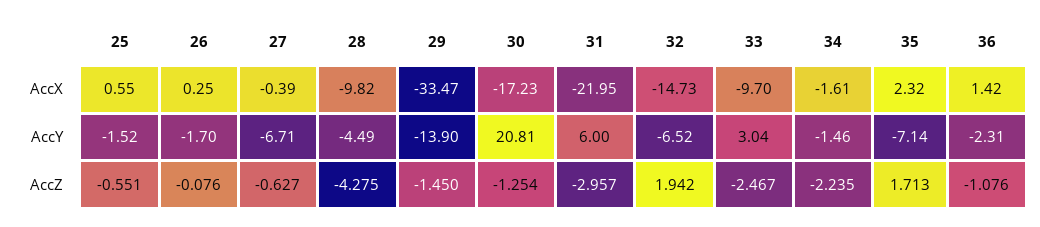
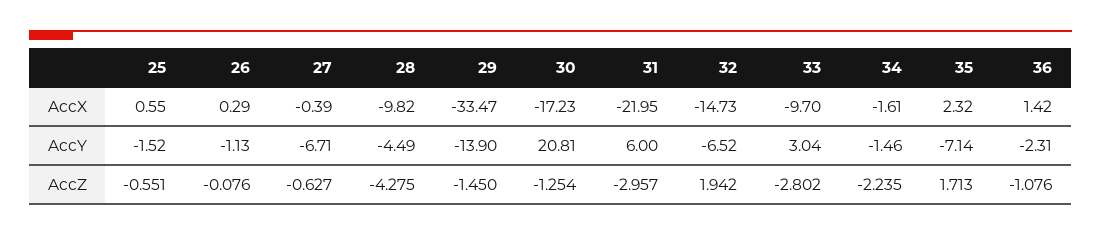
  {
    "25": {
      "AccX": 0.55,
      "AccY": -1.52,
      "AccZ": -0.551
    },
    "26": {
-     "AccX": 0.25,
+     "AccX": 0.29,
-     "AccY": -1.7,
+     "AccY": -1.13,
      "AccZ": -0.076
    },
    "27": {
      "AccX": -0.39,
      "AccY": -6.71,
      "AccZ": -0.627
    },
    "28": {
      "AccX": -9.82,
      "AccY": -4.49,
      "AccZ": -4.275
    },
    "29": {
      "AccX": -33.47,
      "AccY": -13.9,
      "AccZ": -1.45
    },
    "30": {
      "AccX": -17.23,
      "AccY": 20.81,
      "AccZ": -1.254
    },
    "31": {
      "AccX": -21.95,
      "AccY": 6,
      "AccZ": -2.957
    },
    "32": {
      "AccX": -14.73,
      "AccY": -6.52,
      "AccZ": 1.942
    },
    "33": {
      "AccX": -9.7,
      "AccY": 3.04,
-     "AccZ": -2.467
+     "AccZ": -2.802
    },
    "34": {
      "AccX": -1.61,
      "AccY": -1.46,
      "AccZ": -2.235
    },
    "35": {
      "AccX": 2.32,
      "AccY": -7.14,
      "AccZ": 1.713
    },
    "36": {
      "AccX": 1.42,
      "AccY": -2.31,
      "AccZ": -1.076
    }
  }

